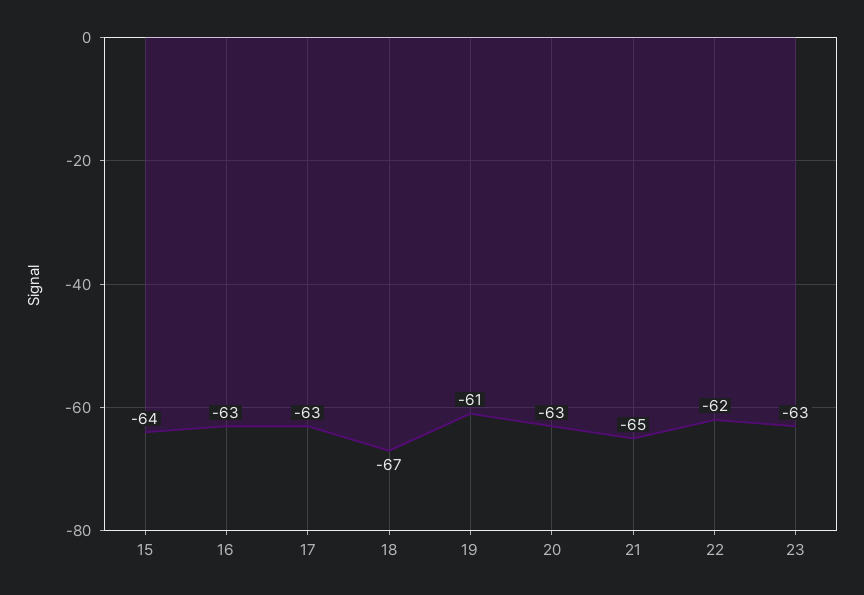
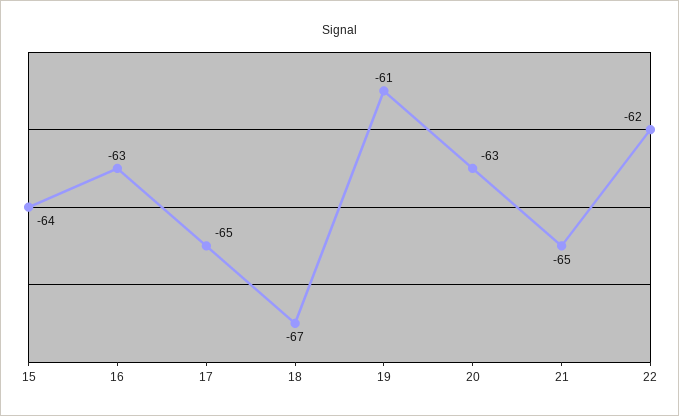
  {
    "15": -64,
    "16": -63,
-   "17": -63,
+   "17": -65,
    "18": -67,
    "19": -61,
    "20": -63,
    "21": -65,
-   "22": -62,
+   "22": -62
-   "23": -63
  }

